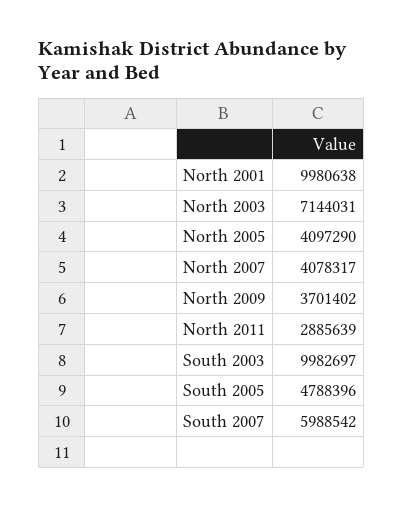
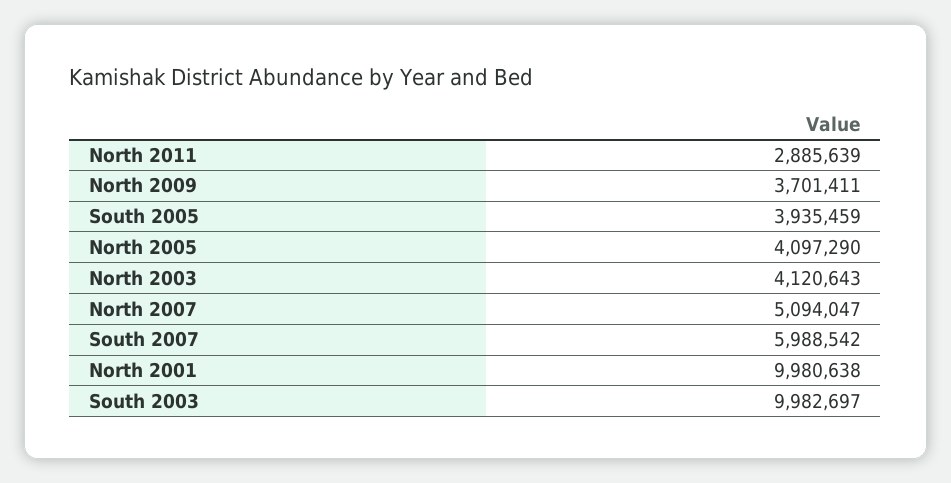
  {
    "North 2001": 9980638,
-   "North 2003": 7144031,
+   "North 2003": 4120643,
    "North 2005": 4097290,
-   "North 2007": 4078317,
+   "North 2007": 5094047,
-   "North 2009": 3701402,
+   "North 2009": 3701411,
    "North 2011": 2885639,
    "South 2003": 9982697,
-   "South 2005": 4788396,
+   "South 2005": 3935459,
    "South 2007": 5988542
  }

